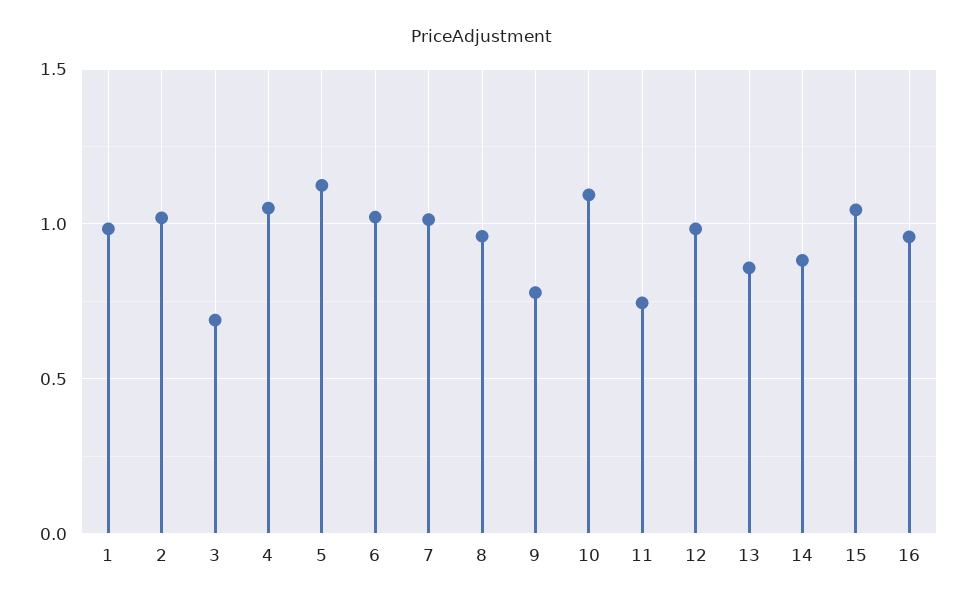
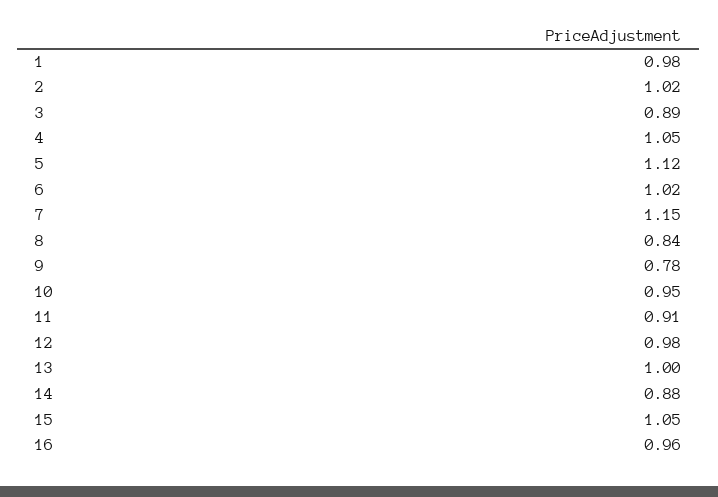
  {
    "1": 0.98,
    "2": 1.02,
-   "3": 0.7,
+   "3": 0.89,
    "4": 1.05,
    "5": 1.12,
    "6": 1.02,
-   "7": 1,
+   "7": 1.15,
-   "8": 0.95,
+   "8": 0.84,
    "9": 0.78,
-   "10": 1.1,
+   "10": 0.95,
-   "11": 0.75,
+   "11": 0.91,
    "12": 0.98,
-   "13": 0.85,
+   "13": 1,
    "14": 0.88,
    "15": 1.05,
    "16": 0.96
  }

